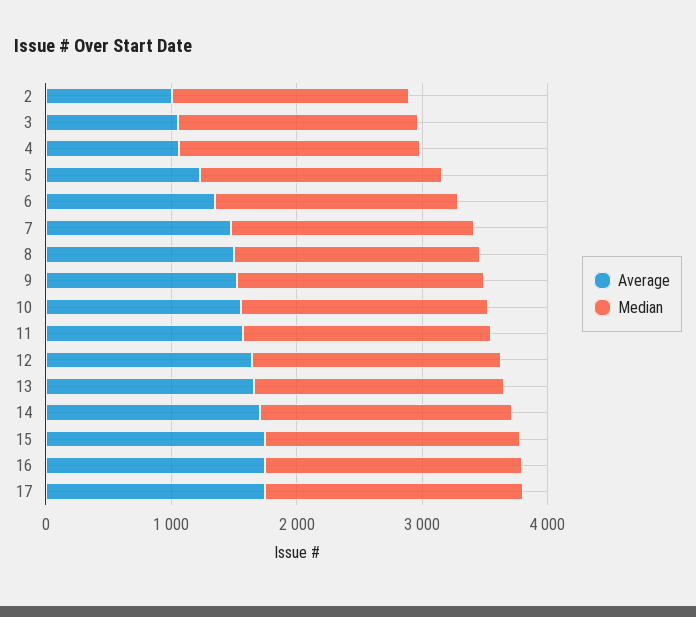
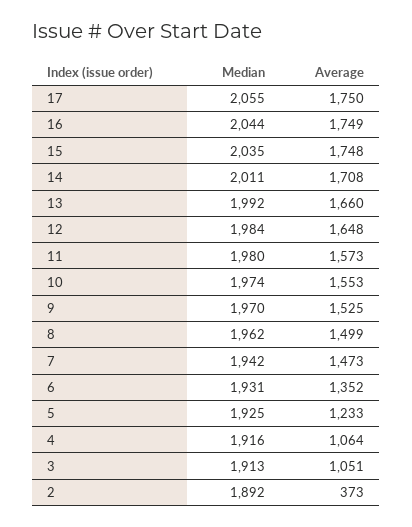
  {
    "Average": {
-     "2": 1000,
+     "2": 373,
      "3": 1051,
      "4": 1064,
      "5": 1233,
      "6": 1352,
      "7": 1473,
      "8": 1499,
      "9": 1525,
      "10": 1553,
      "11": 1573,
      "12": 1648,
      "13": 1660,
      "14": 1708,
      "15": 1748,
      "16": 1749,
      "17": 1750
    },
    "Median": {
      "2": 1892,
      "3": 1913,
      "4": 1916,
      "5": 1925,
      "6": 1931,
      "7": 1942,
      "8": 1962,
      "9": 1970,
      "10": 1974,
      "11": 1980,
      "12": 1984,
      "13": 1992,
      "14": 2011,
      "15": 2035,
      "16": 2044,
      "17": 2055
    }
  }

